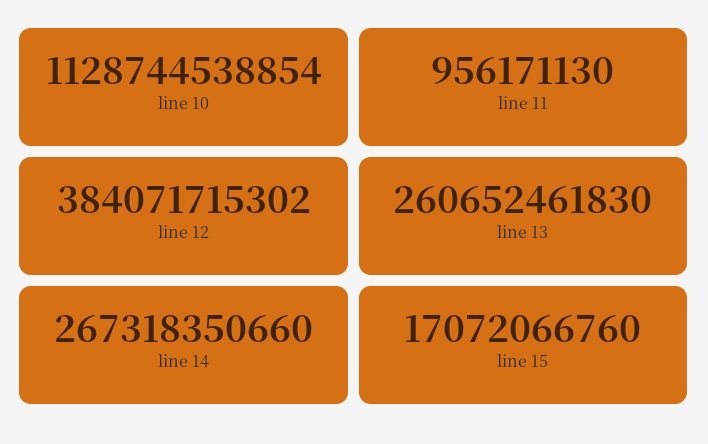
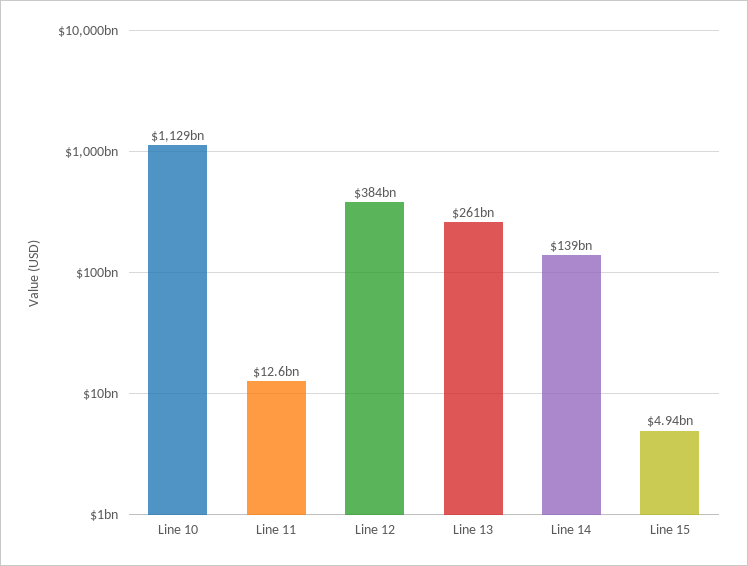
  {
    "line 10": 1128744538854,
-   "line 11": 956171130,
+   "line 11": 12600000000,
    "line 12": 384071715302,
    "line 13": 260652461830,
-   "line 14": 267318350660,
+   "line 14": 139000000000,
-   "line 15": 17072066760
+   "line 15": 4940000000
  }

